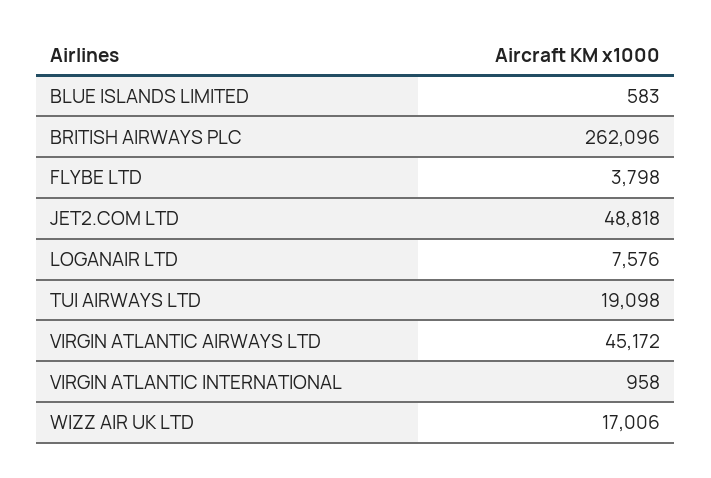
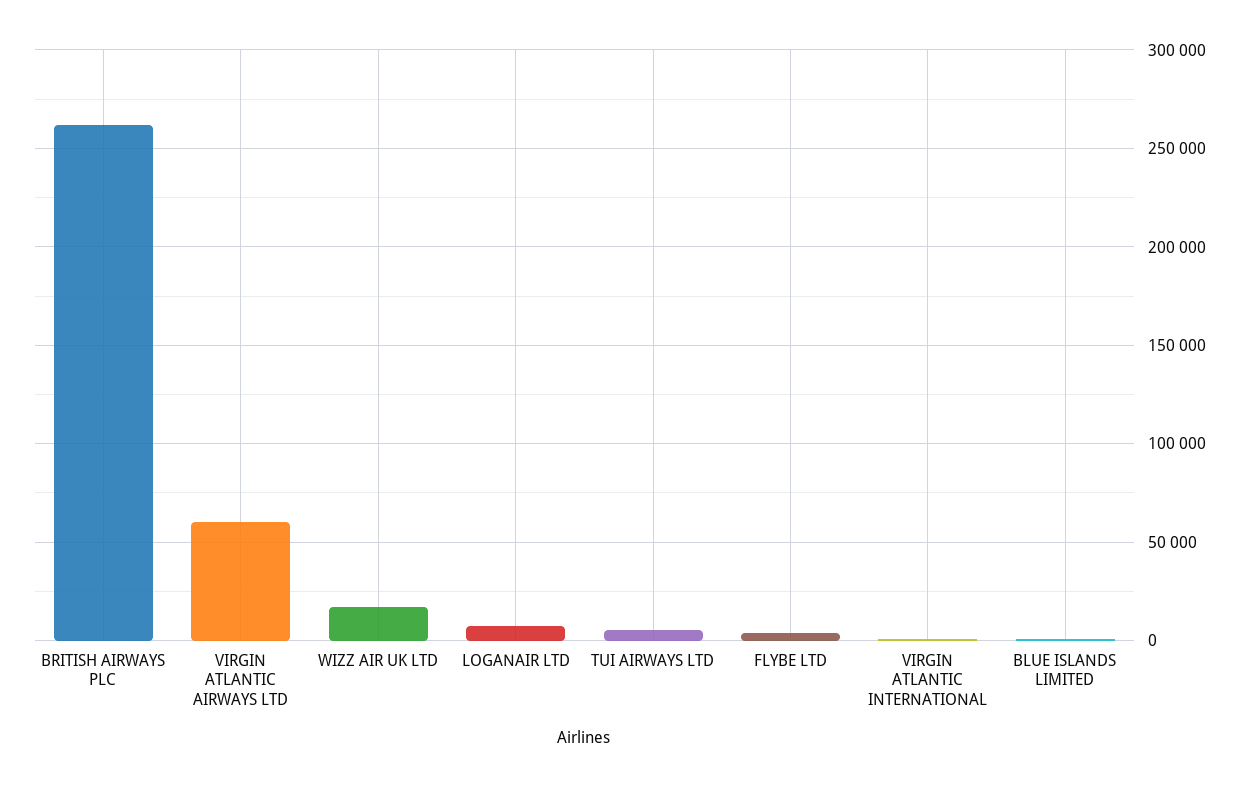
  {
    "BLUE ISLANDS LIMITED": 583,
    "BRITISH AIRWAYS PLC": 262096,
    "FLYBE LTD": 3798,
-   "JET2.COM LTD": 48818,
    "LOGANAIR LTD": 7576,
-   "TUI AIRWAYS LTD": 19098,
+   "TUI AIRWAYS LTD": 5000,
-   "VIRGIN ATLANTIC AIRWAYS LTD": 45172,
+   "VIRGIN ATLANTIC AIRWAYS LTD": 60000,
    "VIRGIN ATLANTIC INTERNATIONAL": 958,
    "WIZZ AIR UK LTD": 17006
  }

